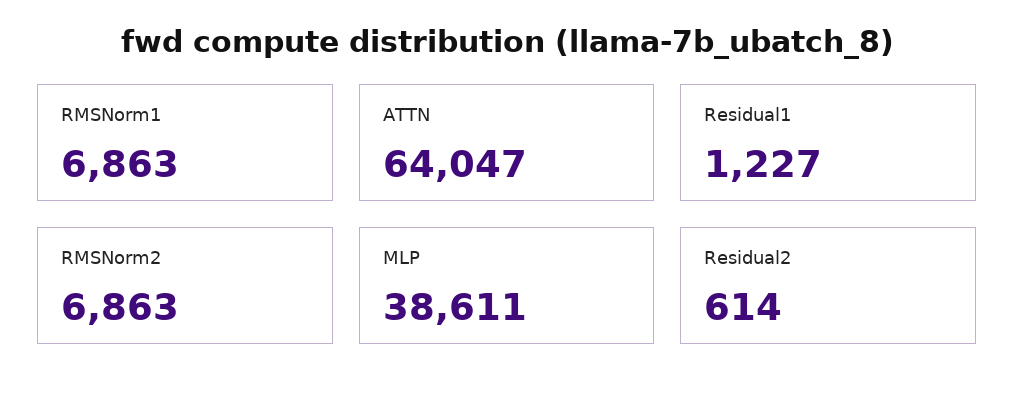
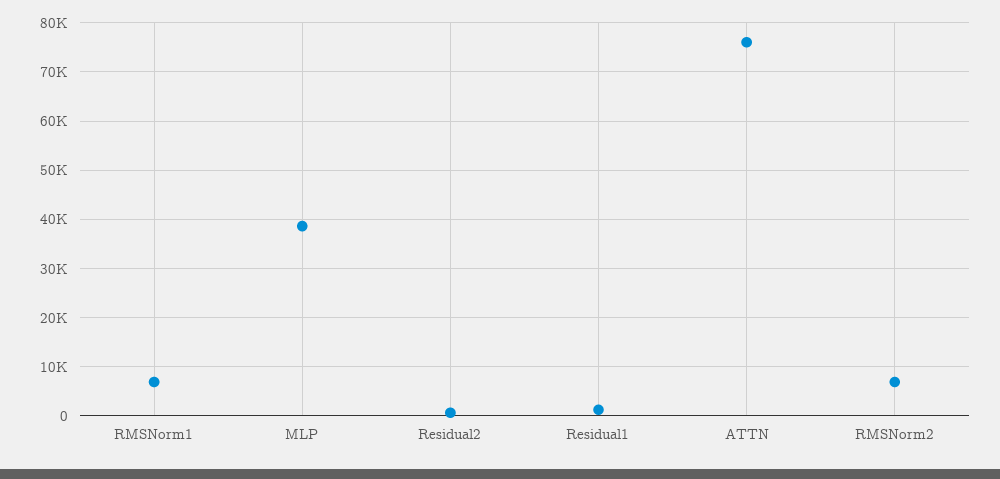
  {
    "RMSNorm1": 6863,
-   "ATTN": 64047,
+   "ATTN": 76000,
    "Residual1": 1227,
    "RMSNorm2": 6863,
    "MLP": 38611,
    "Residual2": 614
  }

